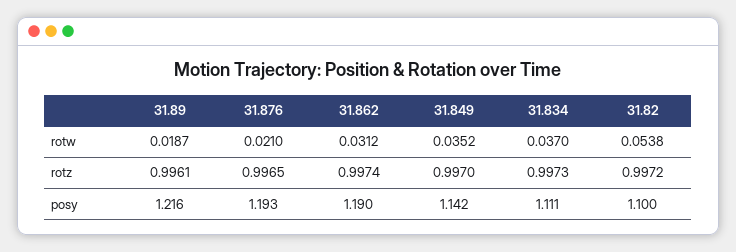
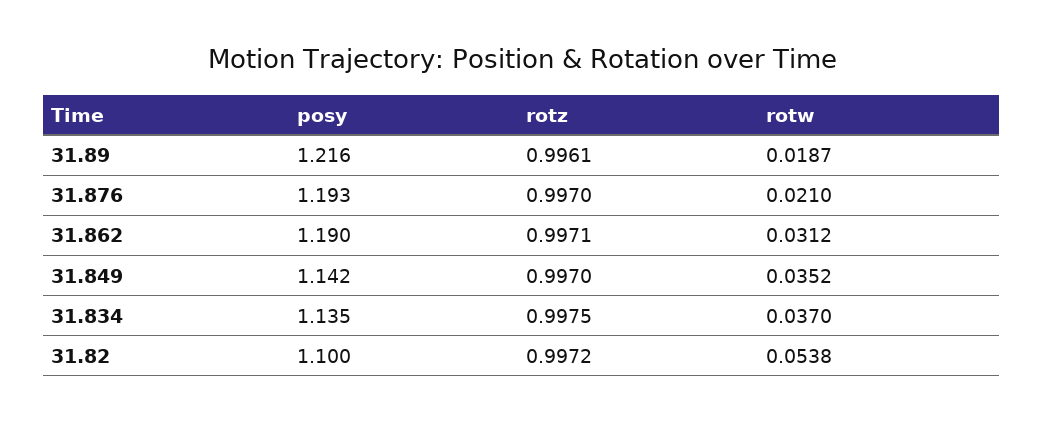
  {
    "31.89": {
      "rotw": 0.0187,
      "rotz": 0.9961,
      "posy": 1.216
    },
    "31.876": {
      "rotw": 0.021,
-     "rotz": 0.9965,
+     "rotz": 0.997,
      "posy": 1.193
    },
    "31.862": {
      "rotw": 0.0312,
-     "rotz": 0.9974,
+     "rotz": 0.9971,
      "posy": 1.19
    },
    "31.849": {
      "rotw": 0.0352,
      "rotz": 0.997,
      "posy": 1.142
    },
    "31.834": {
      "rotw": 0.037,
-     "rotz": 0.9973,
+     "rotz": 0.9975,
-     "posy": 1.111
+     "posy": 1.135
    },
    "31.82": {
      "rotw": 0.0538,
      "rotz": 0.9972,
      "posy": 1.1
    }
  }

